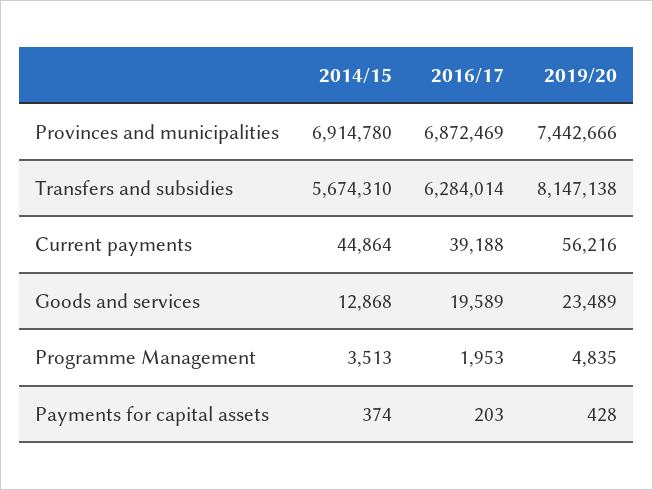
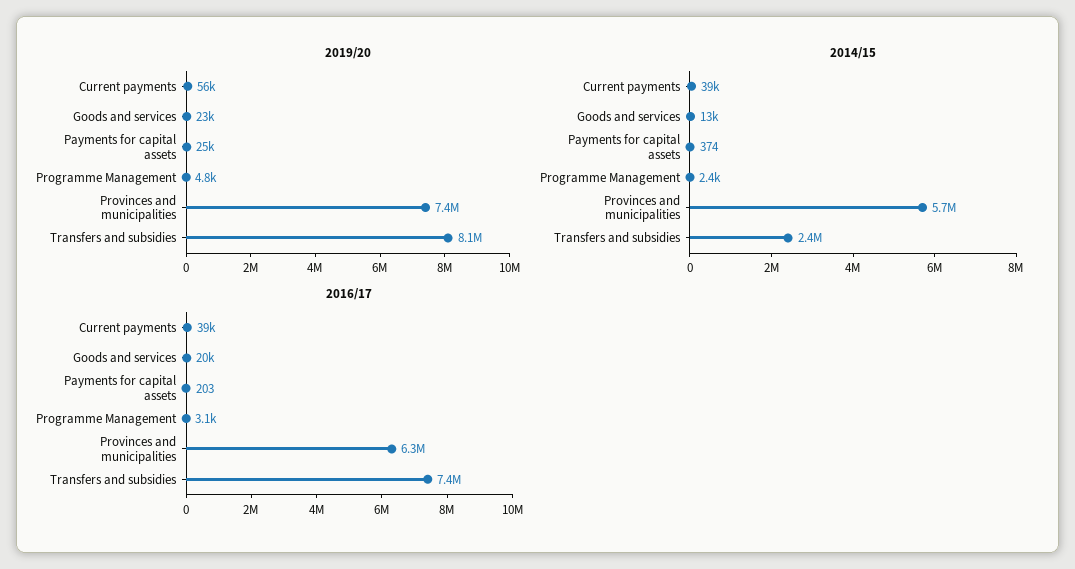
  {
    "2014/15": {
-     "Provinces and municipalities": 6914780,
+     "Provinces and municipalities": 5700000,
-     "Transfers and subsidies": 5674310,
+     "Transfers and subsidies": 2400000,
-     "Current payments": 44864,
+     "Current payments": 39000,
      "Goods and services": 12868,
-     "Programme Management": 3513,
+     "Programme Management": 2400,
      "Payments for capital assets": 374
    },
    "2016/17": {
-     "Provinces and municipalities": 6872469,
+     "Provinces and municipalities": 6300000,
-     "Transfers and subsidies": 6284014,
+     "Transfers and subsidies": 7400000,
      "Current payments": 39188,
      "Goods and services": 19589,
-     "Programme Management": 1953,
+     "Programme Management": 3100,
      "Payments for capital assets": 203
    },
    "2019/20": {
      "Provinces and municipalities": 7442666,
      "Transfers and subsidies": 8147138,
      "Current payments": 56216,
      "Goods and services": 23489,
      "Programme Management": 4835,
-     "Payments for capital assets": 428
+     "Payments for capital assets": 25000
    }
  }

